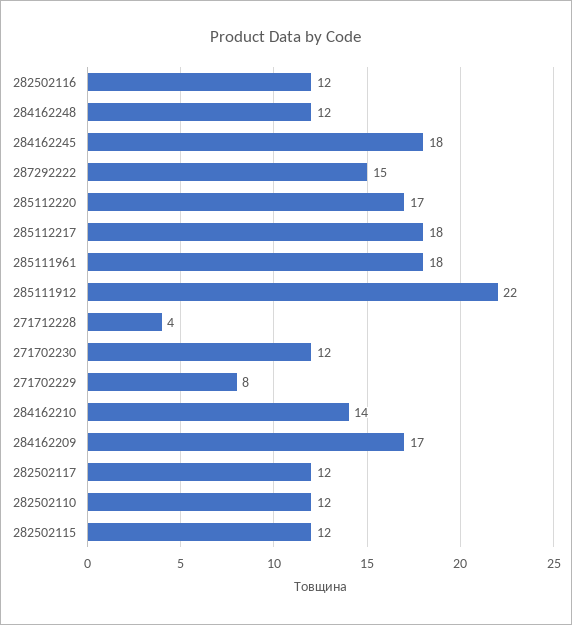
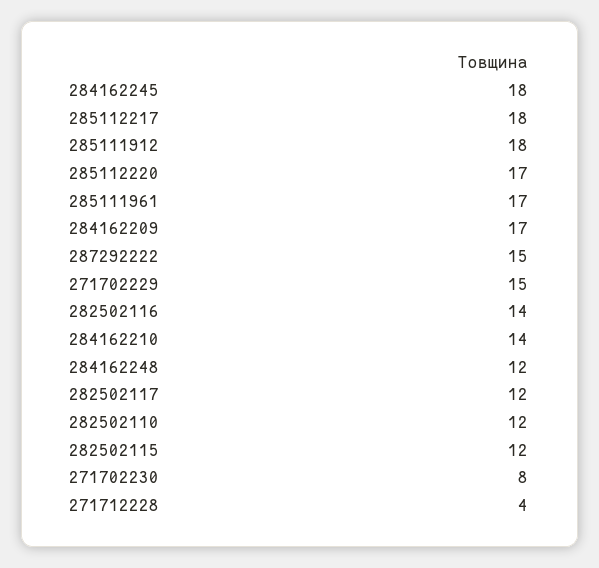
  {
-   "282502116": 12,
+   "282502116": 14,
    "284162248": 12,
    "284162245": 18,
    "287292222": 15,
    "285112220": 17,
    "285112217": 18,
-   "285111961": 18,
+   "285111961": 17,
-   "285111912": 22,
+   "285111912": 18,
    "271712228": 4,
-   "271702230": 12,
+   "271702230": 8,
-   "271702229": 8,
+   "271702229": 15,
    "284162210": 14,
    "284162209": 17,
    "282502117": 12,
    "282502110": 12,
    "282502115": 12
  }

